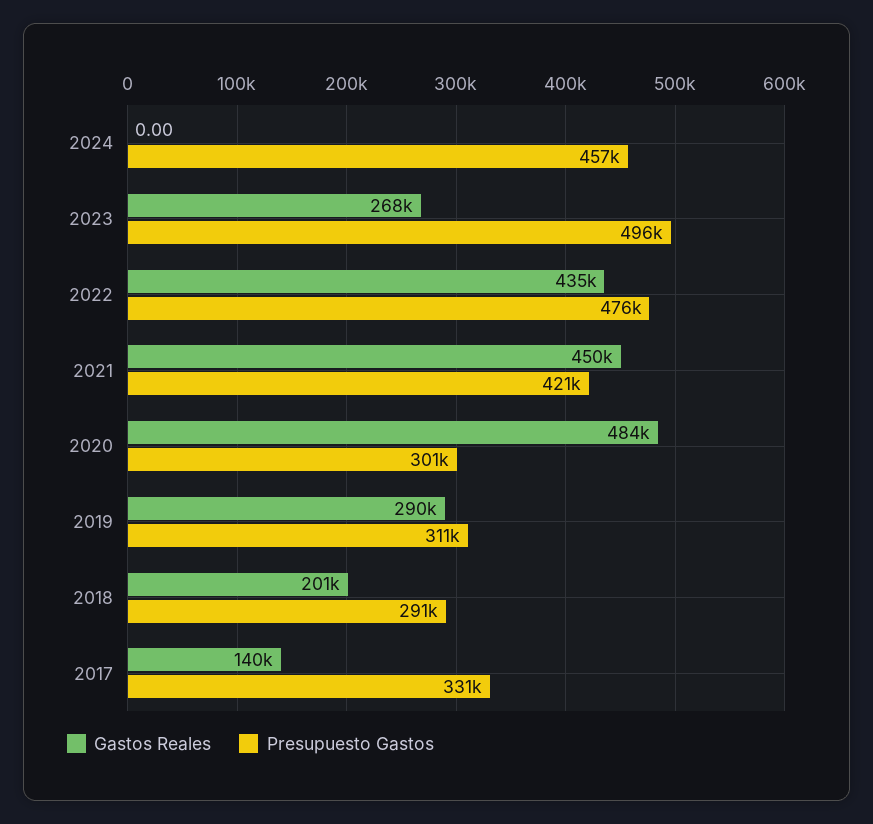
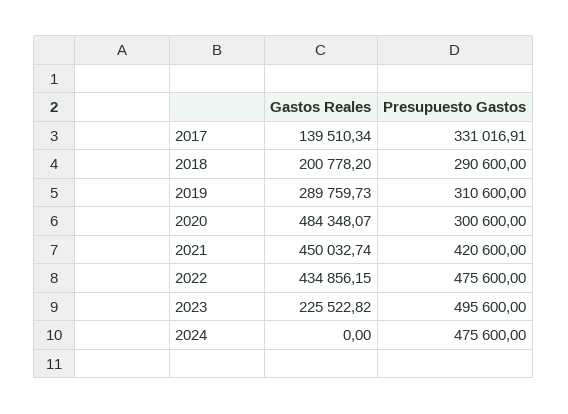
  {
    "Gastos Reales": {
      "2024": 0,
-     "2023": 268000,
+     "2023": 225522.82,
      "2022": 434856.15,
      "2021": 450032.74,
      "2020": 484348.07,
      "2019": 289759.73,
      "2018": 200778.2,
      "2017": 139510.34
    },
    "Presupuesto Gastos": {
-     "2024": 457000,
+     "2024": 475600,
      "2023": 495600,
      "2022": 475600,
      "2021": 420600,
      "2020": 300600,
      "2019": 310600,
      "2018": 290600,
      "2017": 331016.91
    }
  }

